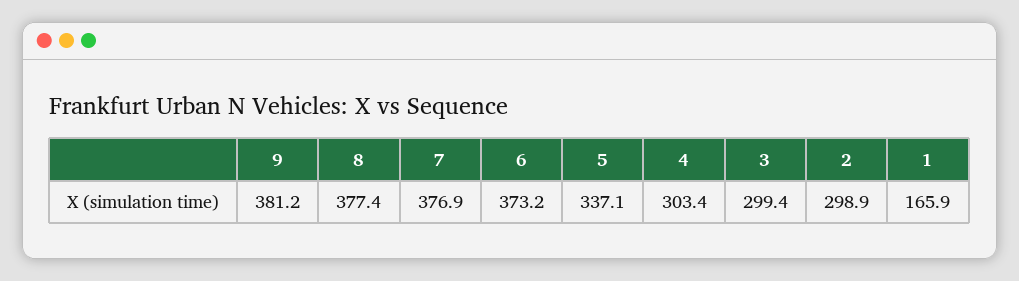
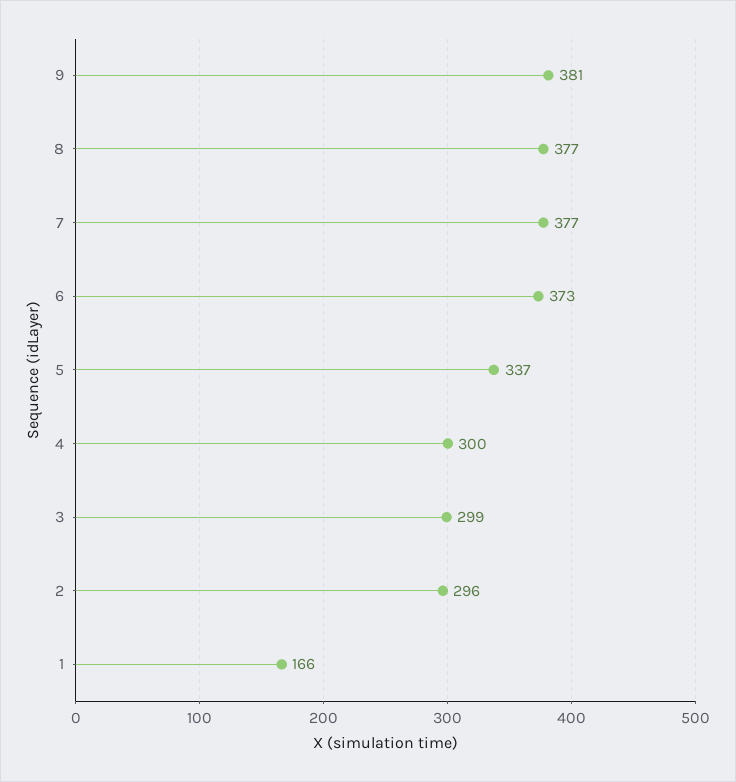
  {
    "9": 381.2,
    "8": 377.4,
    "7": 376.9,
    "6": 373.2,
    "5": 337.1,
-   "4": 303.4,
+   "4": 300,
    "3": 299.4,
-   "2": 298.9,
+   "2": 296,
    "1": 165.9
  }

